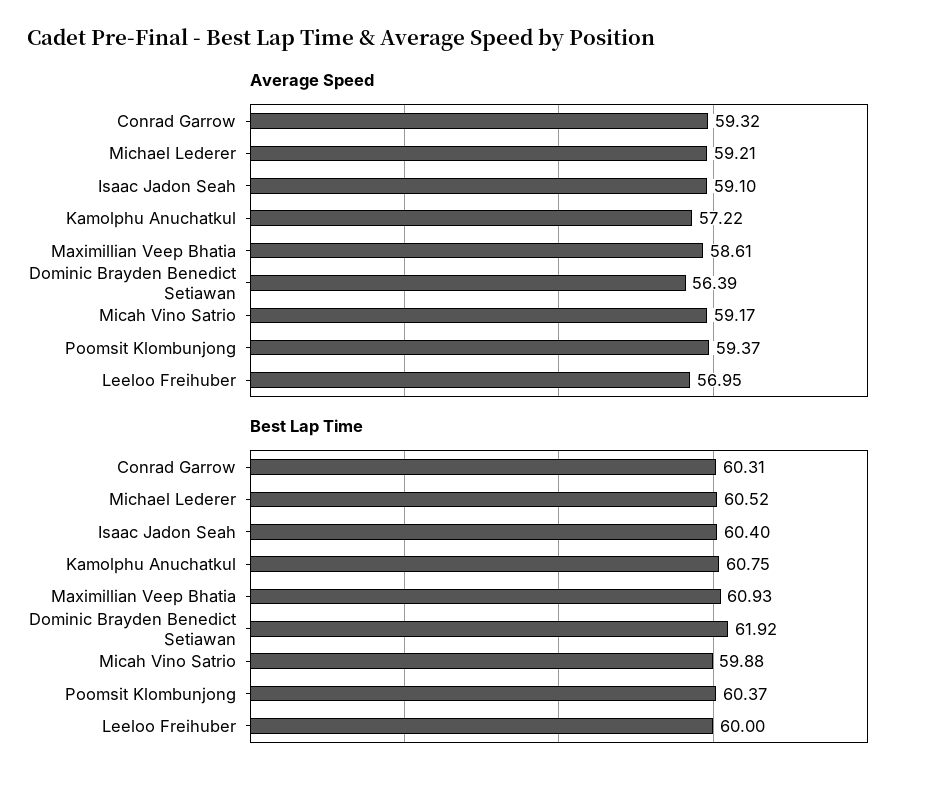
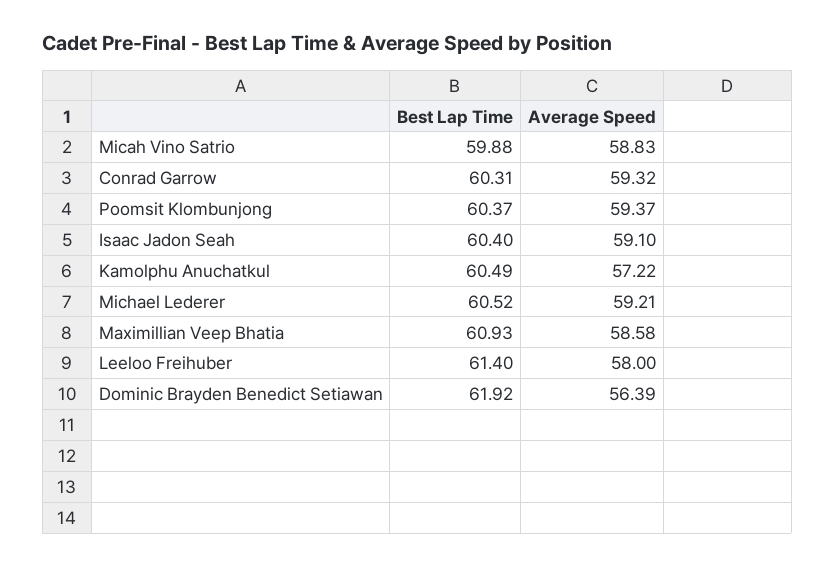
  {
    "Average Speed": {
      "Conrad Garrow": 59.32,
      "Michael Lederer": 59.21,
      "Isaac Jadon Seah": 59.1,
      "Kamolphu Anuchatkul": 57.22,
-     "Maximillian Veep Bhatia": 58.61,
+     "Maximillian Veep Bhatia": 58.58,
      "Dominic Brayden Benedict Setiawan": 56.39,
-     "Micah Vino Satrio": 59.17,
+     "Micah Vino Satrio": 58.83,
      "Poomsit Klombunjong": 59.37,
-     "Leeloo Freihuber": 56.95
+     "Leeloo Freihuber": 58
    },
    "Best Lap Time": {
      "Conrad Garrow": 60.31,
      "Michael Lederer": 60.52,
      "Isaac Jadon Seah": 60.4,
-     "Kamolphu Anuchatkul": 60.75,
+     "Kamolphu Anuchatkul": 60.49,
      "Maximillian Veep Bhatia": 60.93,
      "Dominic Brayden Benedict Setiawan": 61.92,
      "Micah Vino Satrio": 59.88,
      "Poomsit Klombunjong": 60.37,
-     "Leeloo Freihuber": 60
+     "Leeloo Freihuber": 61.4
    }
  }

